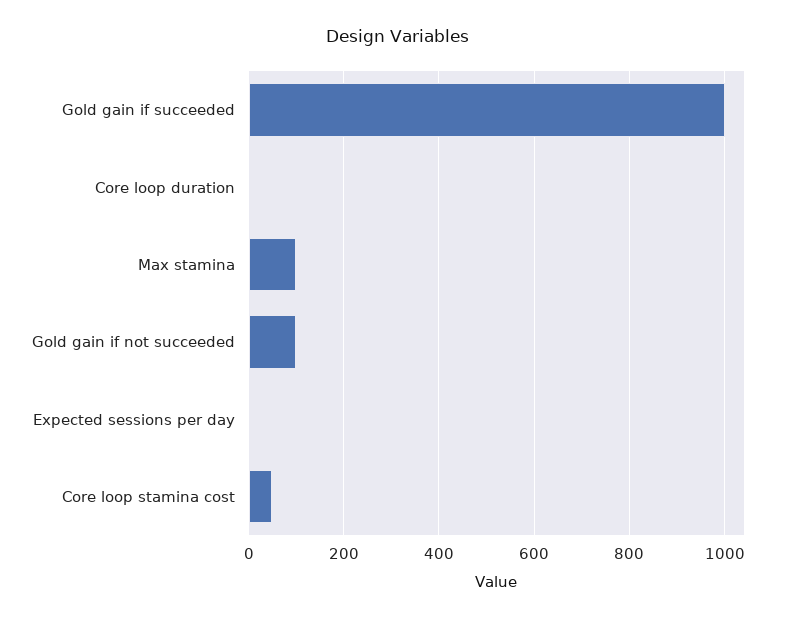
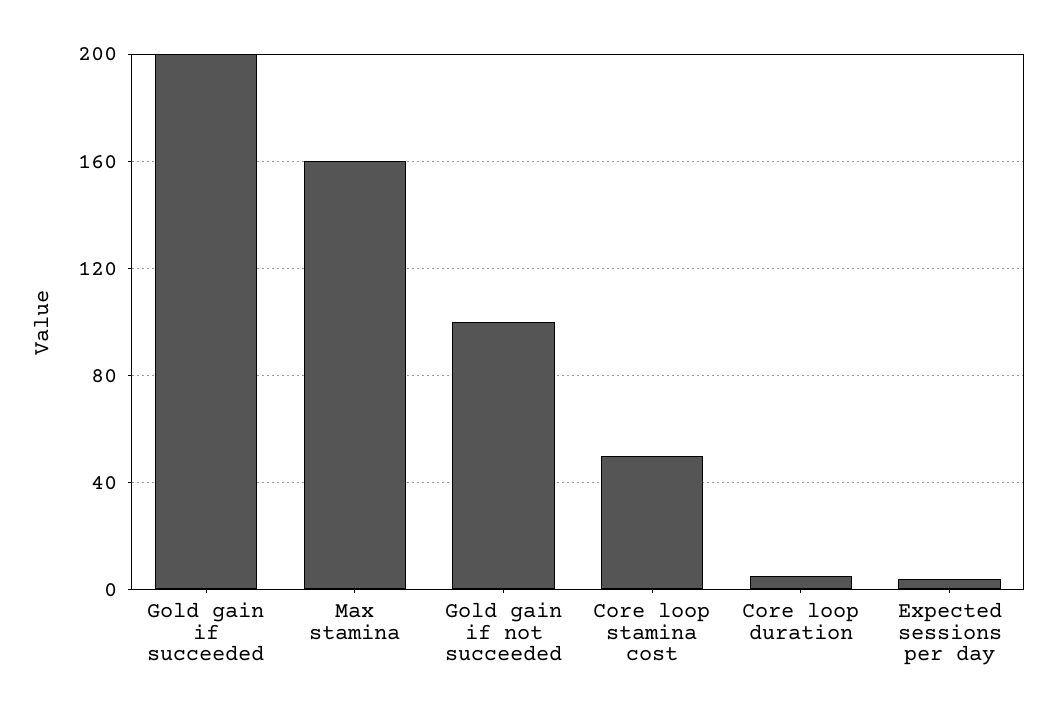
  {
-   "Gold gain if succeeded": 1000,
+   "Gold gain if succeeded": 200,
    "Core loop duration": 5,
-   "Max stamina": 100,
+   "Max stamina": 160,
    "Gold gain if not succeeded": 100,
    "Expected sessions per day": 5,
    "Core loop stamina cost": 50
  }

